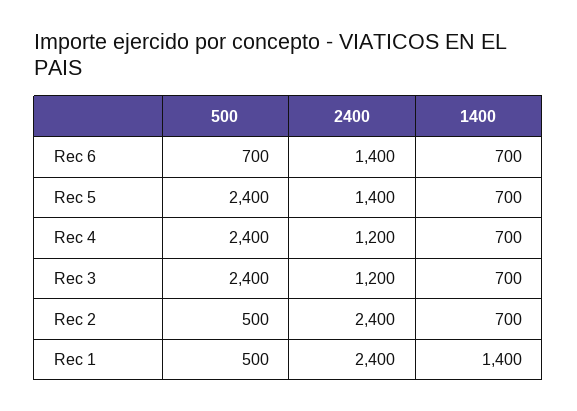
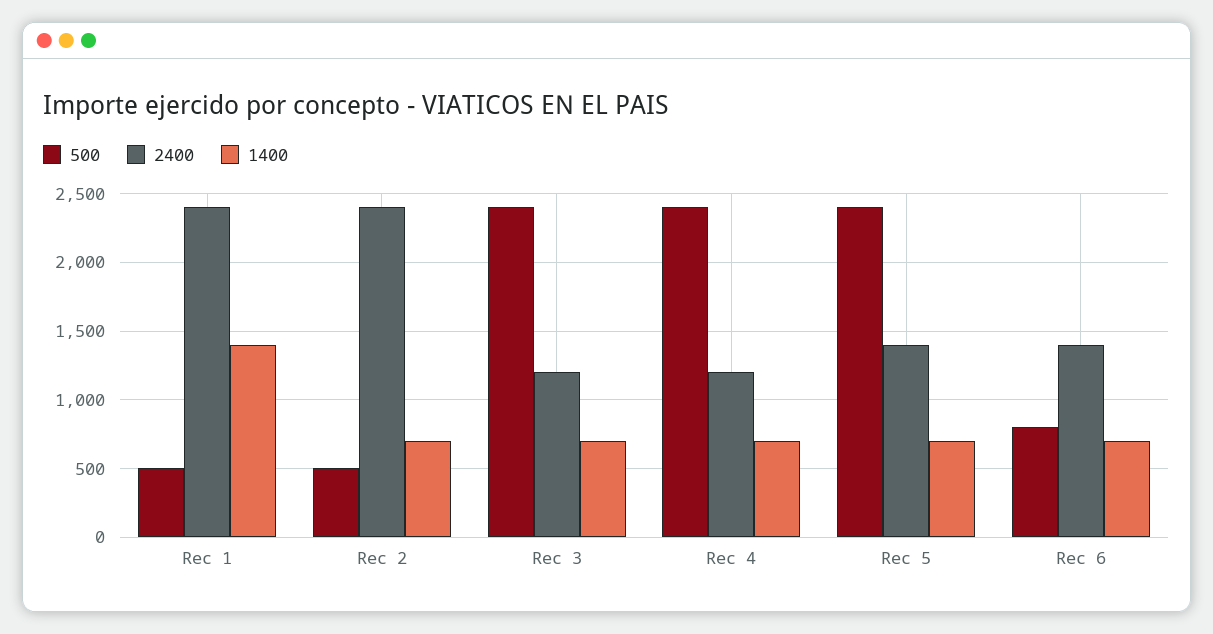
  {
    "500": {
-     "Rec 6": 700,
+     "Rec 6": 800,
      "Rec 5": 2400,
      "Rec 4": 2400,
      "Rec 3": 2400,
      "Rec 2": 500,
      "Rec 1": 500
    },
    "2400": {
      "Rec 6": 1400,
      "Rec 5": 1400,
      "Rec 4": 1200,
      "Rec 3": 1200,
      "Rec 2": 2400,
      "Rec 1": 2400
    },
    "1400": {
      "Rec 6": 700,
      "Rec 5": 700,
      "Rec 4": 700,
      "Rec 3": 700,
      "Rec 2": 700,
      "Rec 1": 1400
    }
  }

